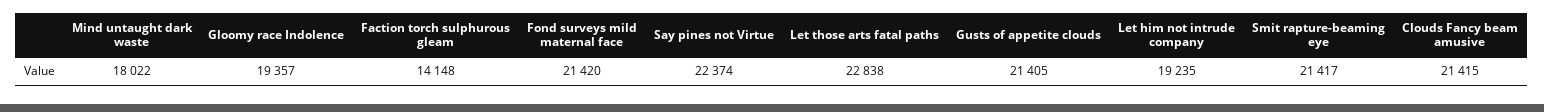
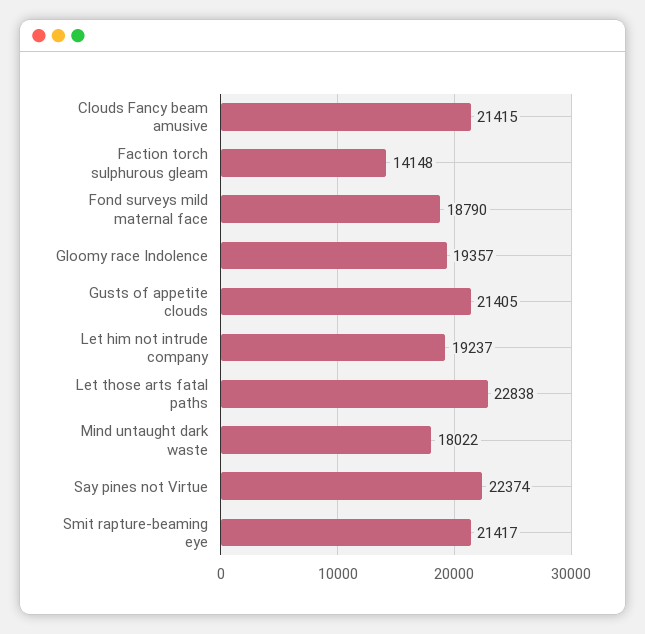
  {
    "Mind untaught dark waste": 18022,
    "Gloomy race Indolence": 19357,
    "Faction torch sulphurous gleam": 14148,
-   "Fond surveys mild maternal face": 21420,
+   "Fond surveys mild maternal face": 18790,
    "Say pines not Virtue": 22374,
    "Let those arts fatal paths": 22838,
    "Gusts of appetite clouds": 21405,
-   "Let him not intrude company": 19235,
+   "Let him not intrude company": 19237,
    "Smit rapture-beaming eye": 21417,
    "Clouds Fancy beam amusive": 21415
  }

